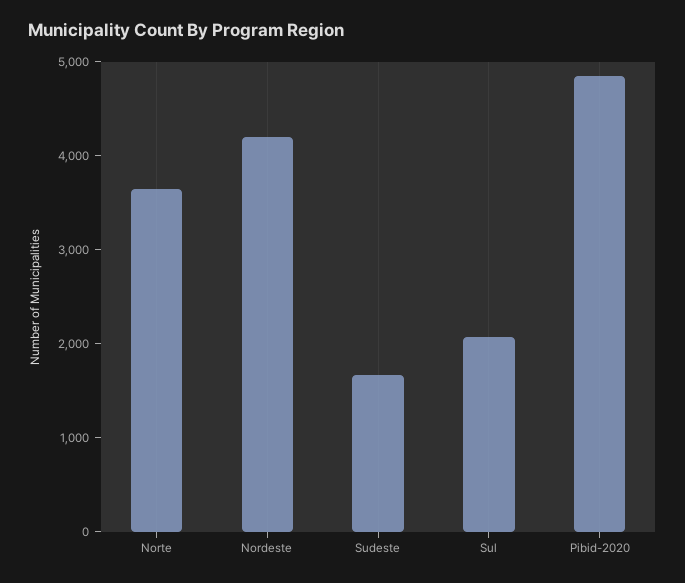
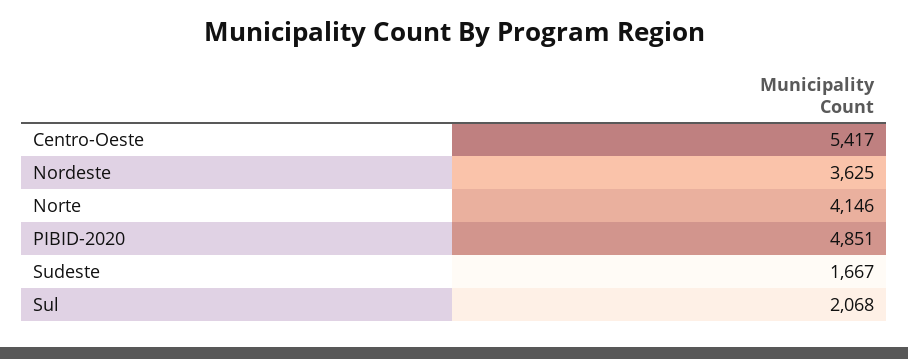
  {
-   "Norte": 3600,
+   "Norte": 4146,
-   "Nordeste": 4200,
+   "Nordeste": 3625,
    "Sudeste": 1667,
    "Sul": 2068,
-   "Pibid-2020": 4851
+   "Pibid-2020": 4851,
+   "Centro-Oeste": 5417
  }

